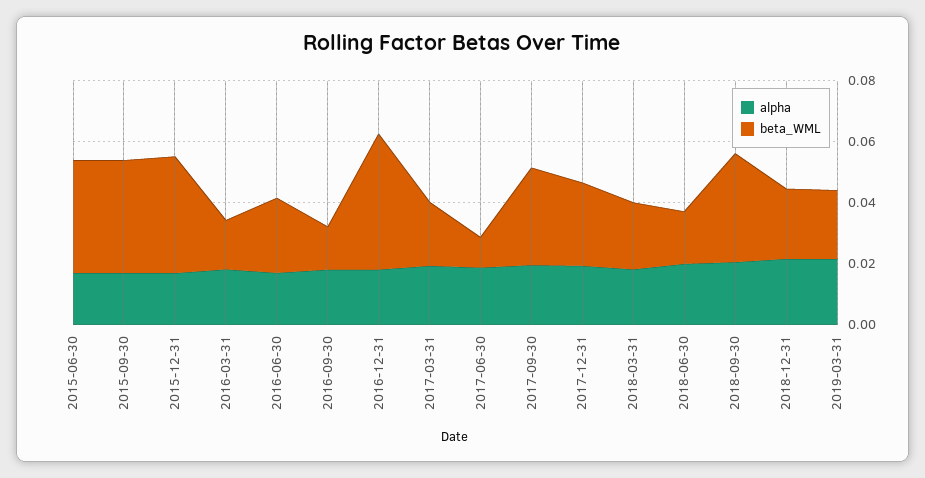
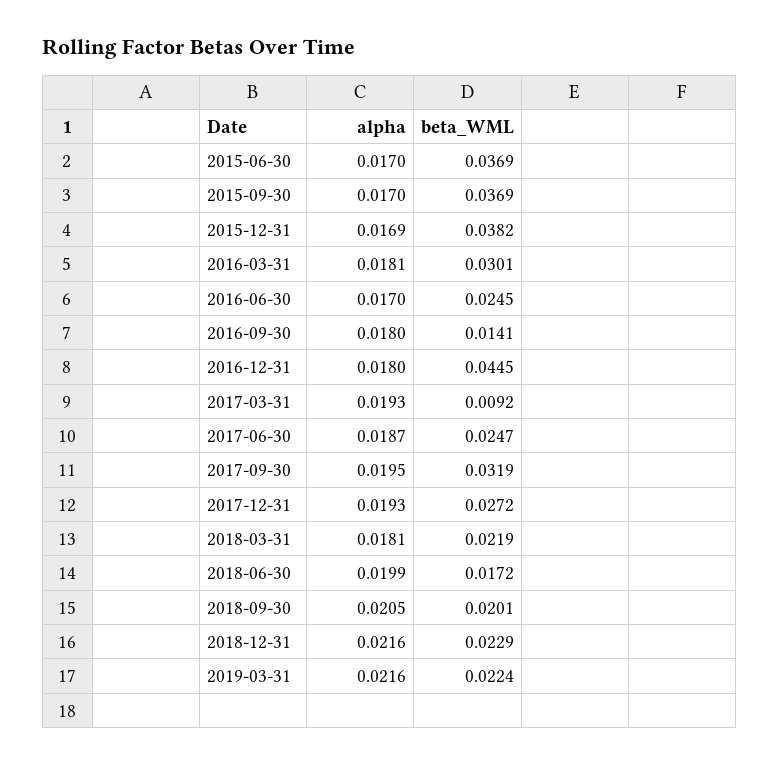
  {
    "alpha": {
      "2015-06-30": 0.017,
      "2015-09-30": 0.017,
      "2015-12-31": 0.0169,
      "2016-03-31": 0.0181,
      "2016-06-30": 0.017,
      "2016-09-30": 0.018,
      "2016-12-31": 0.018,
      "2017-03-31": 0.0193,
      "2017-06-30": 0.0187,
      "2017-09-30": 0.0195,
      "2017-12-31": 0.0193,
      "2018-03-31": 0.0181,
      "2018-06-30": 0.0199,
      "2018-09-30": 0.0205,
      "2018-12-31": 0.0216,
      "2019-03-31": 0.0216
    },
    "beta_WML": {
      "2015-06-30": 0.0369,
      "2015-09-30": 0.0369,
      "2015-12-31": 0.0382,
-     "2016-03-31": 0.015,
+     "2016-03-31": 0.0301,
      "2016-06-30": 0.0245,
      "2016-09-30": 0.0141,
      "2016-12-31": 0.0445,
-     "2017-03-31": 0.02,
+     "2017-03-31": 0.0092,
-     "2017-06-30": 0.01,
+     "2017-06-30": 0.0247,
      "2017-09-30": 0.0319,
      "2017-12-31": 0.0272,
      "2018-03-31": 0.0219,
      "2018-06-30": 0.0172,
-     "2018-09-30": 0.035,
+     "2018-09-30": 0.0201,
      "2018-12-31": 0.0229,
      "2019-03-31": 0.0224
    }
  }

